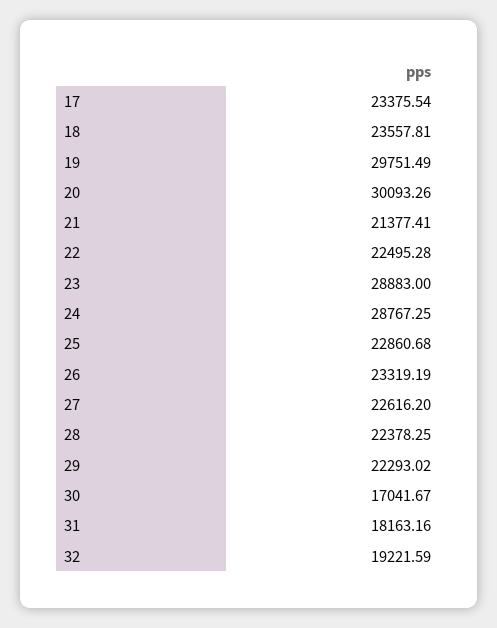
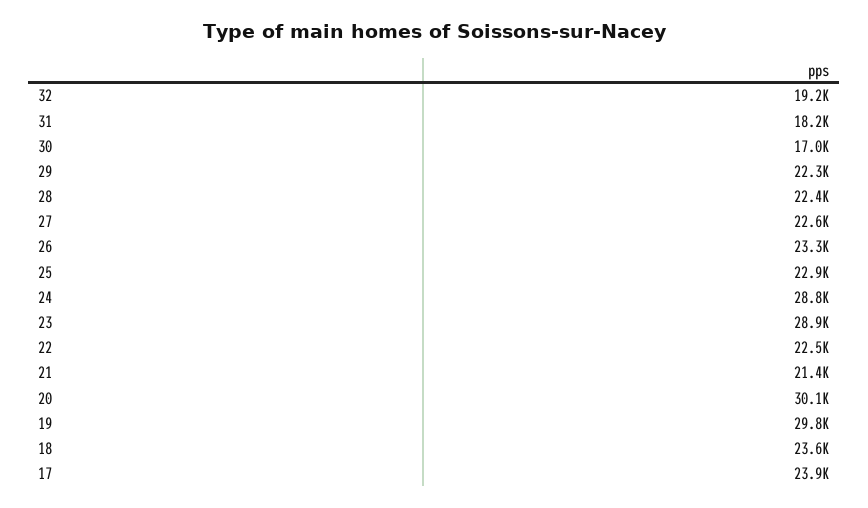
  {
-   "17": 23375.54,
+   "17": 23900,
    "18": 23557.81,
    "19": 29751.49,
    "20": 30093.26,
    "21": 21377.41,
    "22": 22495.28,
    "23": 28883,
    "24": 28767.25,
    "25": 22860.68,
    "26": 23319.19,
    "27": 22616.2,
    "28": 22378.25,
    "29": 22293.02,
    "30": 17041.67,
    "31": 18163.16,
    "32": 19221.59
  }

